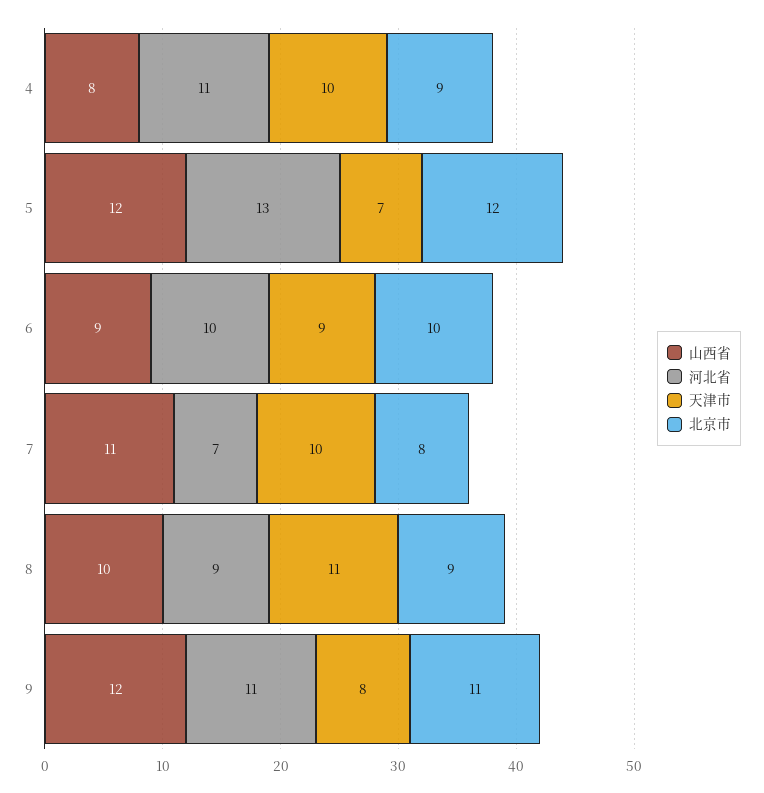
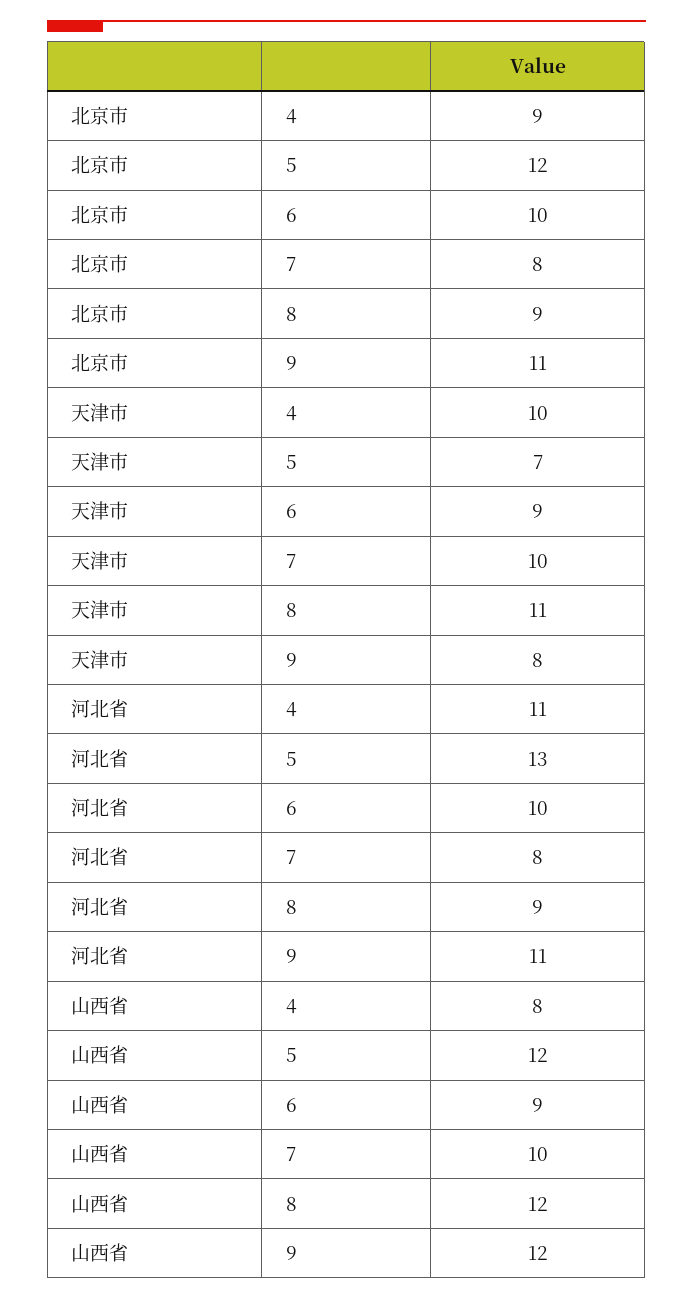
  {
    "山西省": {
      "4": 8,
      "5": 12,
      "6": 9,
-     "7": 11,
+     "7": 10,
-     "8": 10,
+     "8": 12,
      "9": 12
    },
    "河北省": {
      "4": 11,
      "5": 13,
      "6": 10,
-     "7": 7,
+     "7": 8,
      "8": 9,
      "9": 11
    },
    "天津市": {
      "4": 10,
      "5": 7,
      "6": 9,
      "7": 10,
      "8": 11,
      "9": 8
    },
    "北京市": {
      "4": 9,
      "5": 12,
      "6": 10,
      "7": 8,
      "8": 9,
      "9": 11
    }
  }

